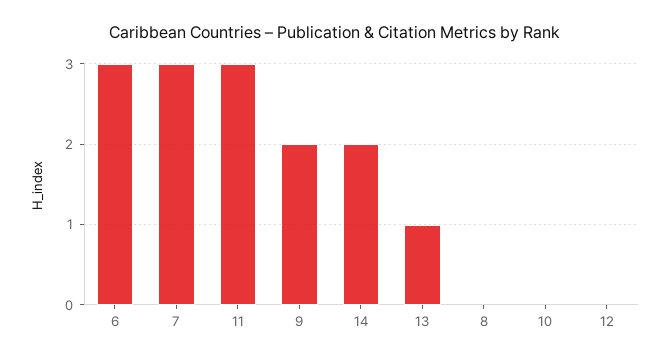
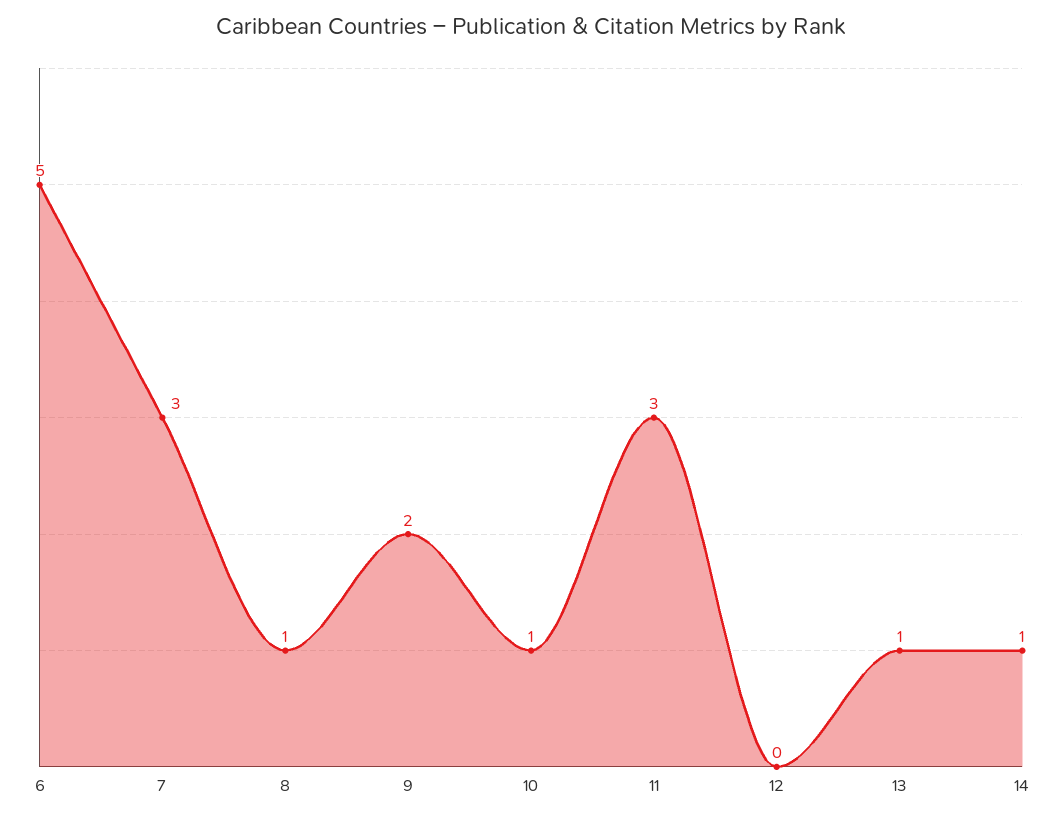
  {
-   "6": 3,
+   "6": 5,
    "7": 3,
    "11": 3,
    "9": 2,
-   "14": 2,
+   "14": 1,
    "13": 1,
-   "8": 0,
+   "8": 1,
-   "10": 0,
+   "10": 1,
    "12": 0
  }

